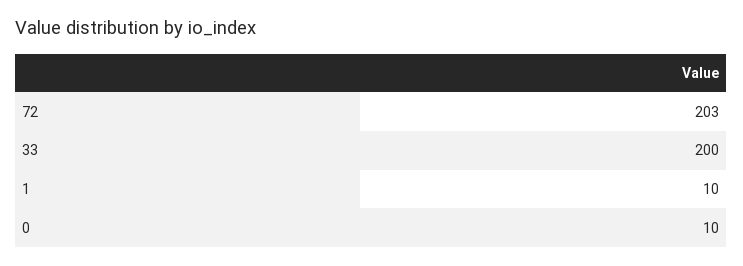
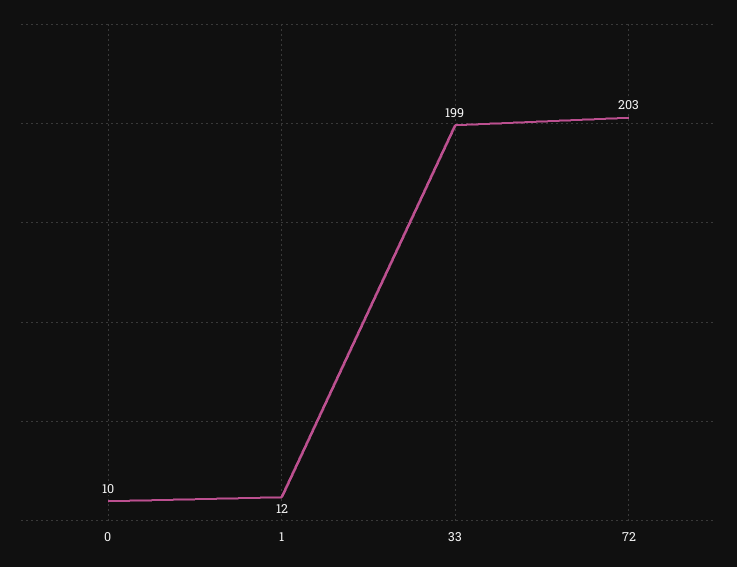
  {
    "72": 203,
-   "33": 200,
+   "33": 199,
-   "1": 10,
+   "1": 12,
    "0": 10
  }

